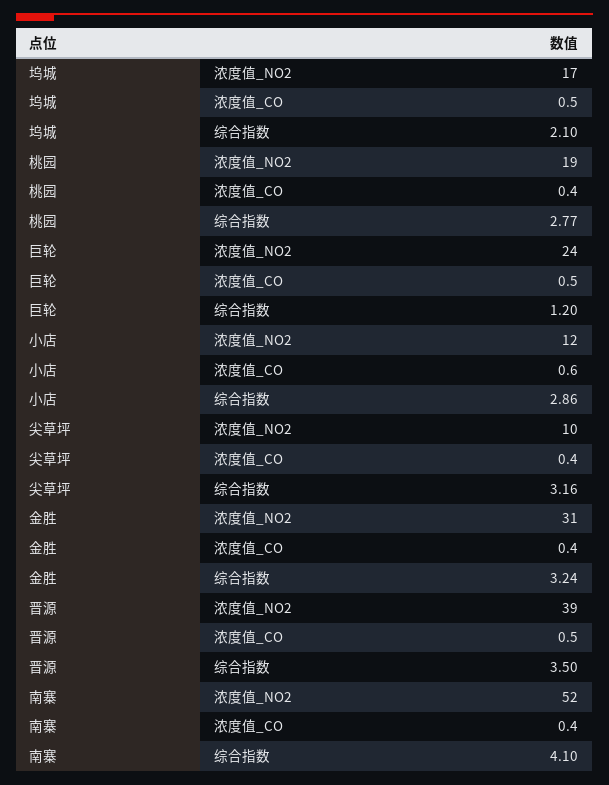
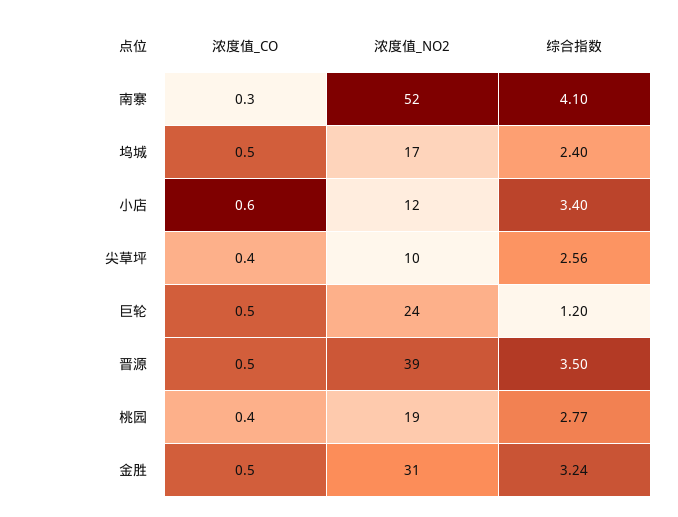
  {
    "坞城": {
      "浓度值_NO2": 17,
      "浓度值_CO": 0.5,
-     "综合指数": 2.1
+     "综合指数": 2.4
    },
    "桃园": {
      "浓度值_NO2": 19,
      "浓度值_CO": 0.4,
      "综合指数": 2.77
    },
    "巨轮": {
      "浓度值_NO2": 24,
      "浓度值_CO": 0.5,
      "综合指数": 1.2
    },
    "小店": {
      "浓度值_NO2": 12,
      "浓度值_CO": 0.6,
-     "综合指数": 2.86
+     "综合指数": 3.4
    },
    "尖草坪": {
      "浓度值_NO2": 10,
      "浓度值_CO": 0.4,
-     "综合指数": 3.16
+     "综合指数": 2.56
    },
    "金胜": {
      "浓度值_NO2": 31,
-     "浓度值_CO": 0.4,
+     "浓度值_CO": 0.5,
      "综合指数": 3.24
    },
    "晋源": {
      "浓度值_NO2": 39,
      "浓度值_CO": 0.5,
      "综合指数": 3.5
    },
    "南寨": {
      "浓度值_NO2": 52,
-     "浓度值_CO": 0.4,
+     "浓度值_CO": 0.3,
      "综合指数": 4.1
    }
  }

